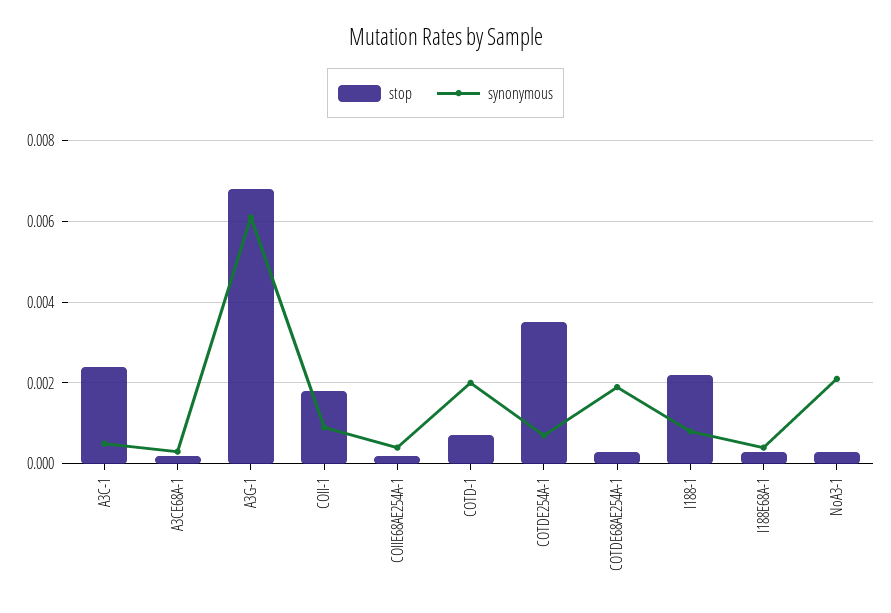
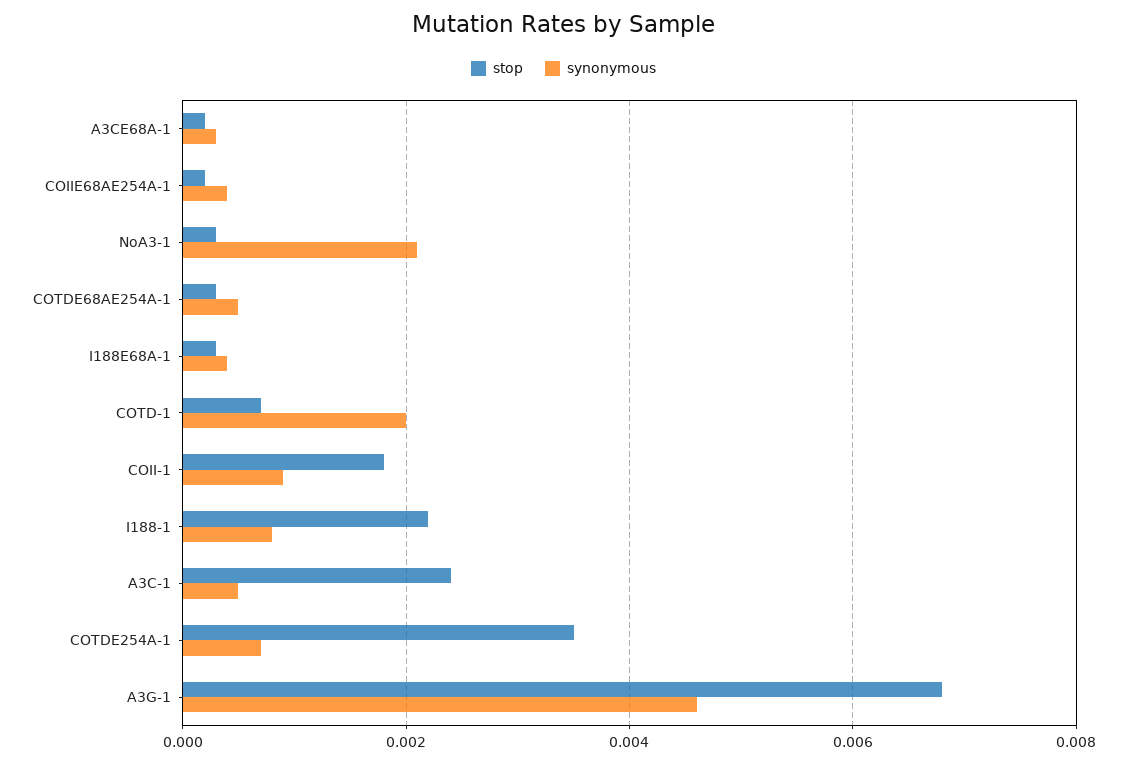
  {
    "stop": {
      "A3C-1": 0.0025,
      "A3CE68A-1": 0,
      "A3G-1": 0.007,
      "COII-1": 0.002,
      "COIIE68AE254A-1": 0,
      "COTD-1": 0.0005,
      "COTDE254A-1": 0.0035,
      "COTDE68AE254A-1": 0.0005,
      "I188-1": 0.002,
      "I188E68A-1": 0.0005,
      "NoA3-1": 0.0005
    },
    "synonymous": {
      "A3C-1": 0.0005,
      "A3CE68A-1": 0.0005,
-     "A3G-1": 0.006,
+     "A3G-1": 0.0045,
      "COII-1": 0.001,
      "COIIE68AE254A-1": 0.0005,
      "COTD-1": 0.002,
      "COTDE254A-1": 0.0005,
-     "COTDE68AE254A-1": 0.002,
+     "COTDE68AE254A-1": 0.0005,
      "I188-1": 0.001,
      "I188E68A-1": 0.0005,
      "NoA3-1": 0.002
    }
  }

